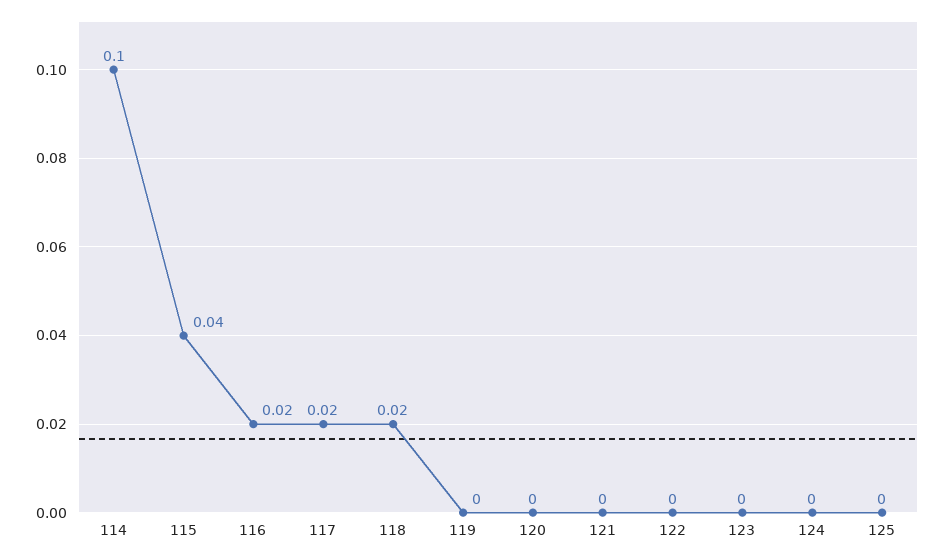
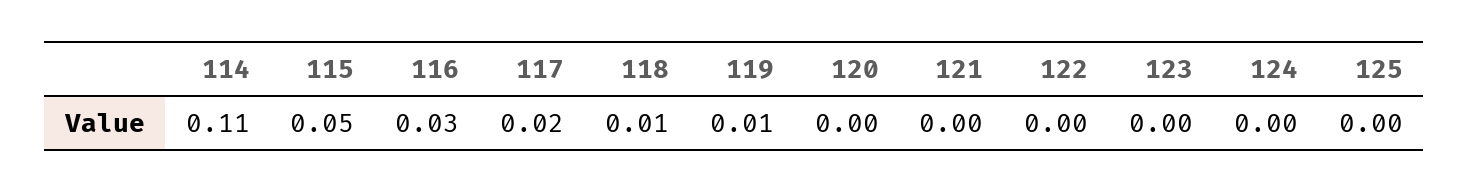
  {
-   "114": 0.1,
+   "114": 0.11,
-   "115": 0.04,
+   "115": 0.05,
-   "116": 0.02,
+   "116": 0.03,
    "117": 0.02,
-   "118": 0.02,
+   "118": 0.01,
-   "119": 0,
+   "119": 0.01,
    "120": 0,
    "121": 0,
    "122": 0,
    "123": 0,
    "124": 0,
    "125": 0
  }

